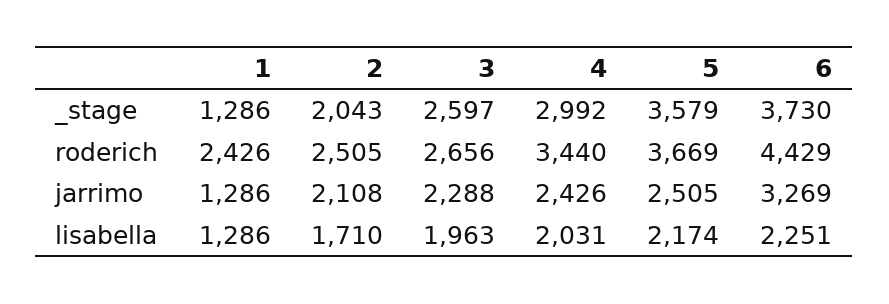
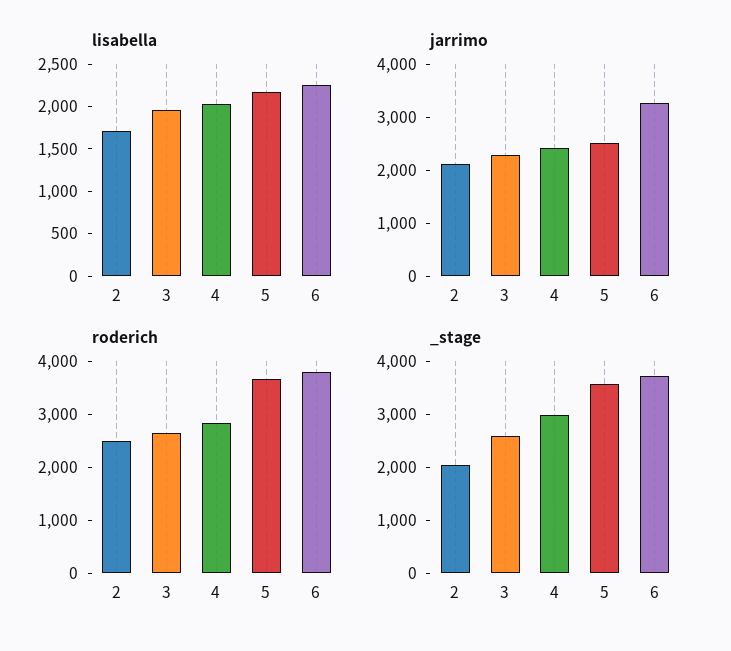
  {
    "_stage": {
-     "1": 1286,
      "2": 2043,
      "3": 2597,
      "4": 2992,
      "5": 3579,
      "6": 3730
    },
    "roderich": {
-     "1": 2426,
      "2": 2505,
      "3": 2656,
-     "4": 3440,
+     "4": 2800,
      "5": 3669,
-     "6": 4429
+     "6": 3800
    },
    "jarrimo": {
-     "1": 1286,
      "2": 2108,
      "3": 2288,
      "4": 2426,
      "5": 2505,
      "6": 3269
    },
    "lisabella": {
-     "1": 1286,
      "2": 1710,
      "3": 1963,
      "4": 2031,
      "5": 2174,
      "6": 2251
    }
  }

